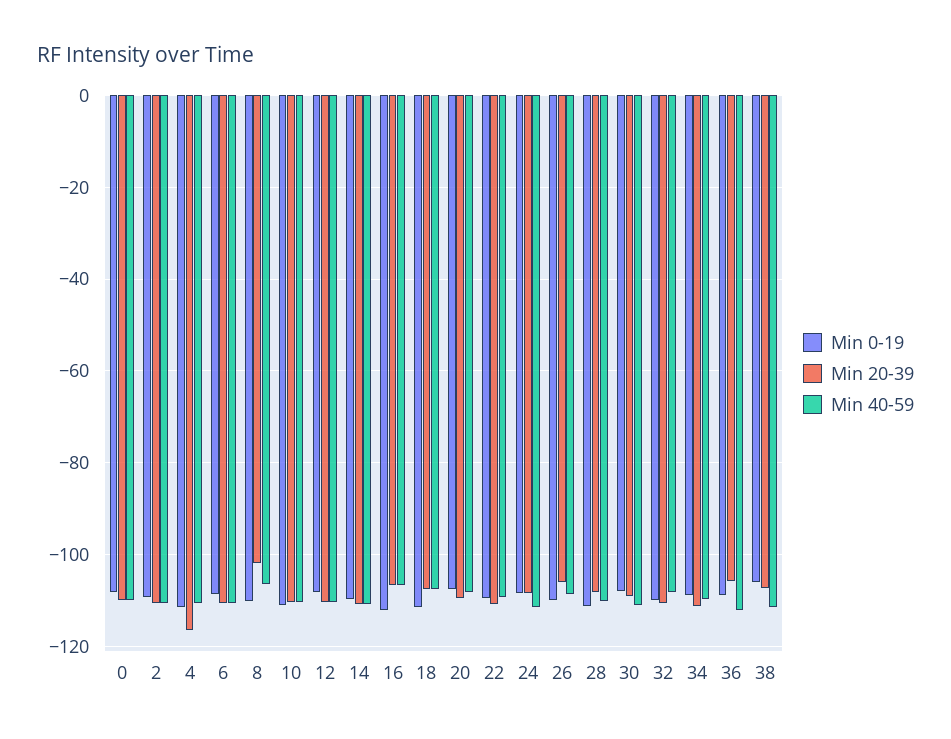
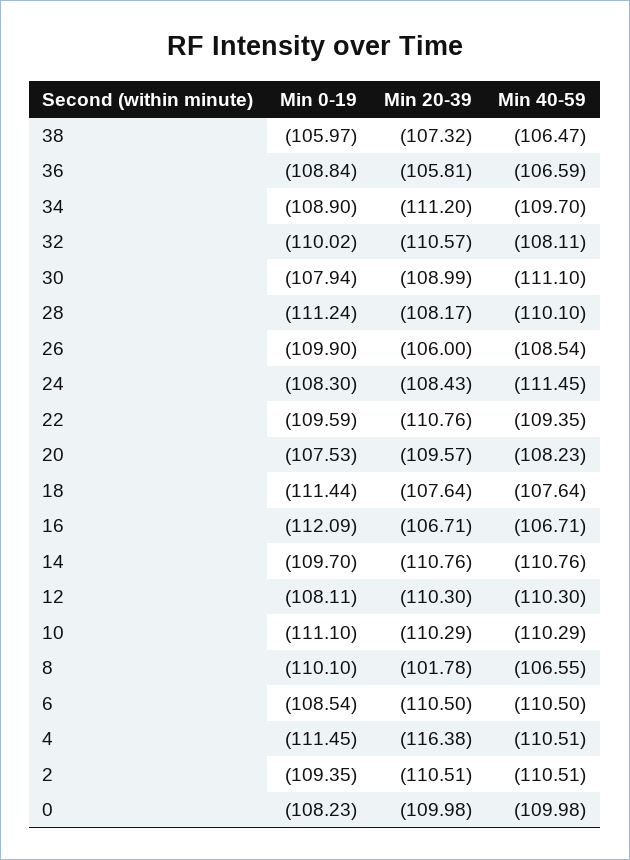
  {
    "Min 0-19": {
      "0": -108.23,
      "2": -109.35,
      "4": -111.45,
      "6": -108.54,
      "8": -110.1,
      "10": -111.1,
      "12": -108.11,
      "14": -109.7,
      "16": -112.09,
      "18": -111.44,
      "20": -107.53,
      "22": -109.59,
      "24": -108.3,
      "26": -109.9,
      "28": -111.24,
      "30": -107.94,
      "32": -110.02,
      "34": -108.9,
      "36": -108.84,
      "38": -105.97
    },
    "Min 20-39": {
      "0": -109.98,
      "2": -110.51,
      "4": -116.38,
      "6": -110.5,
      "8": -101.78,
      "10": -110.29,
      "12": -110.3,
      "14": -110.76,
      "16": -106.71,
      "18": -107.64,
      "20": -109.57,
      "22": -110.76,
      "24": -108.43,
      "26": -106,
      "28": -108.17,
      "30": -108.99,
      "32": -110.57,
      "34": -111.2,
      "36": -105.81,
      "38": -107.32
    },
    "Min 40-59": {
      "0": -109.98,
      "2": -110.51,
      "4": -110.51,
      "6": -110.5,
      "8": -106.55,
      "10": -110.29,
      "12": -110.3,
      "14": -110.76,
      "16": -106.71,
      "18": -107.64,
      "20": -108.23,
      "22": -109.35,
      "24": -111.45,
      "26": -108.54,
      "28": -110.1,
      "30": -111.1,
      "32": -108.11,
      "34": -109.7,
-     "36": -112,
+     "36": -106.59,
-     "38": -112
+     "38": -106.47
    }
  }

